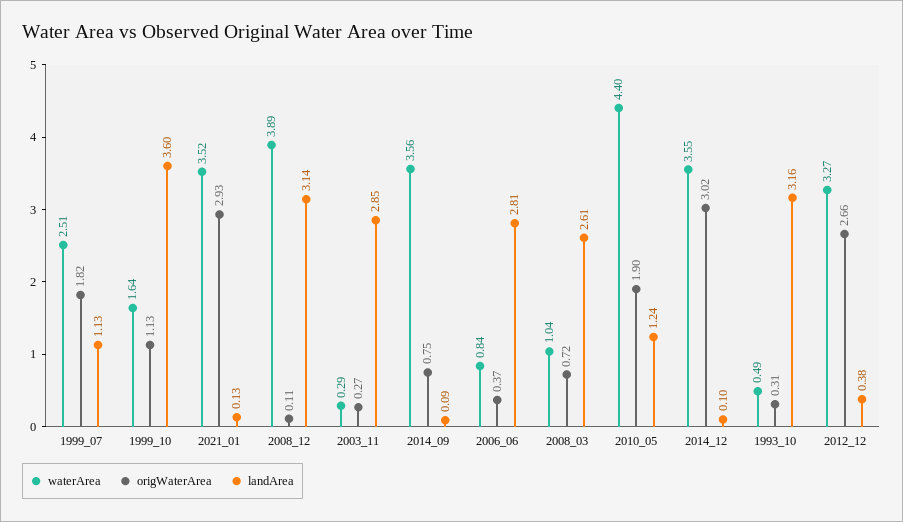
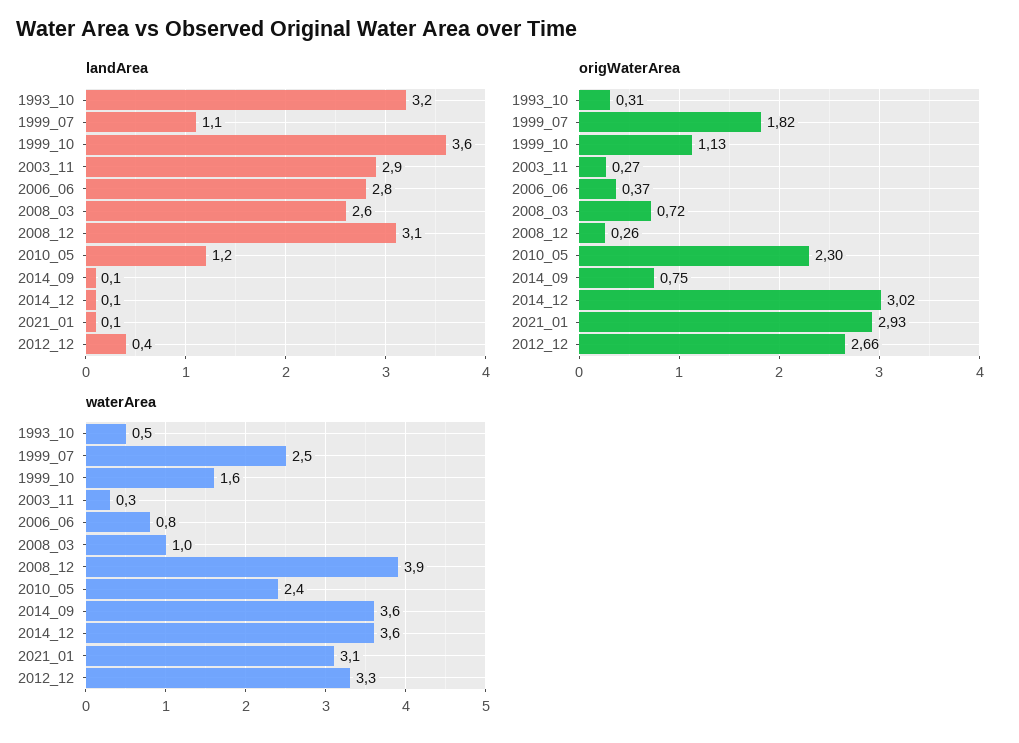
  {
    "waterArea": {
      "1999_07": 2.51,
      "1999_10": 1.64,
-     "2021_01": 3.52,
+     "2021_01": 3.1,
      "2008_12": 3.89,
      "2003_11": 0.29,
      "2014_09": 3.56,
      "2006_06": 0.84,
      "2008_03": 1.04,
-     "2010_05": 4.4,
+     "2010_05": 2.4,
      "2014_12": 3.55,
      "1993_10": 0.49,
      "2012_12": 3.27
    },
    "origWaterArea": {
      "1999_07": 1.82,
      "1999_10": 1.13,
      "2021_01": 2.93,
-     "2008_12": 0.11,
+     "2008_12": 0.26,
      "2003_11": 0.27,
      "2014_09": 0.75,
      "2006_06": 0.37,
      "2008_03": 0.72,
-     "2010_05": 1.9,
+     "2010_05": 2.3,
      "2014_12": 3.02,
      "1993_10": 0.31,
      "2012_12": 2.66
    },
    "landArea": {
      "1999_07": 1.13,
      "1999_10": 3.6,
      "2021_01": 0.13,
      "2008_12": 3.14,
      "2003_11": 2.85,
      "2014_09": 0.09,
      "2006_06": 2.81,
      "2008_03": 2.61,
      "2010_05": 1.24,
      "2014_12": 0.1,
      "1993_10": 3.16,
      "2012_12": 0.38
    }
  }

